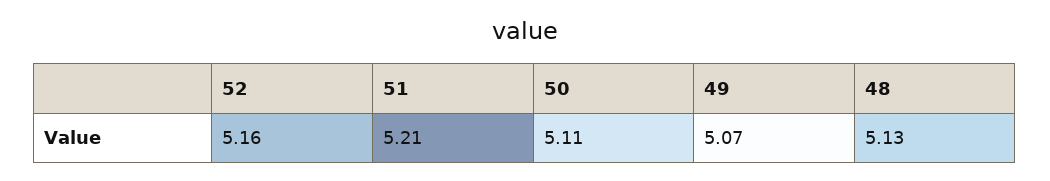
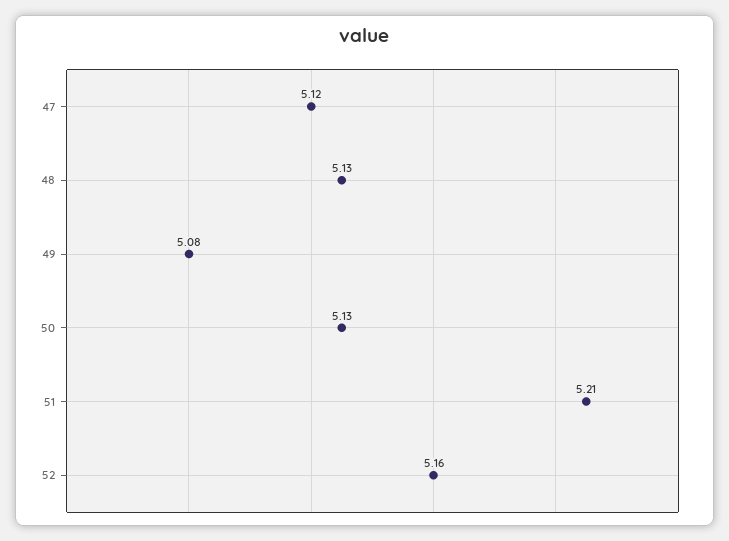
  {
    "52": 5.16,
    "51": 5.21,
-   "50": 5.11,
+   "50": 5.13,
-   "49": 5.07,
+   "49": 5.08,
-   "48": 5.13
+   "48": 5.13,
+   "47": 5.12
  }

